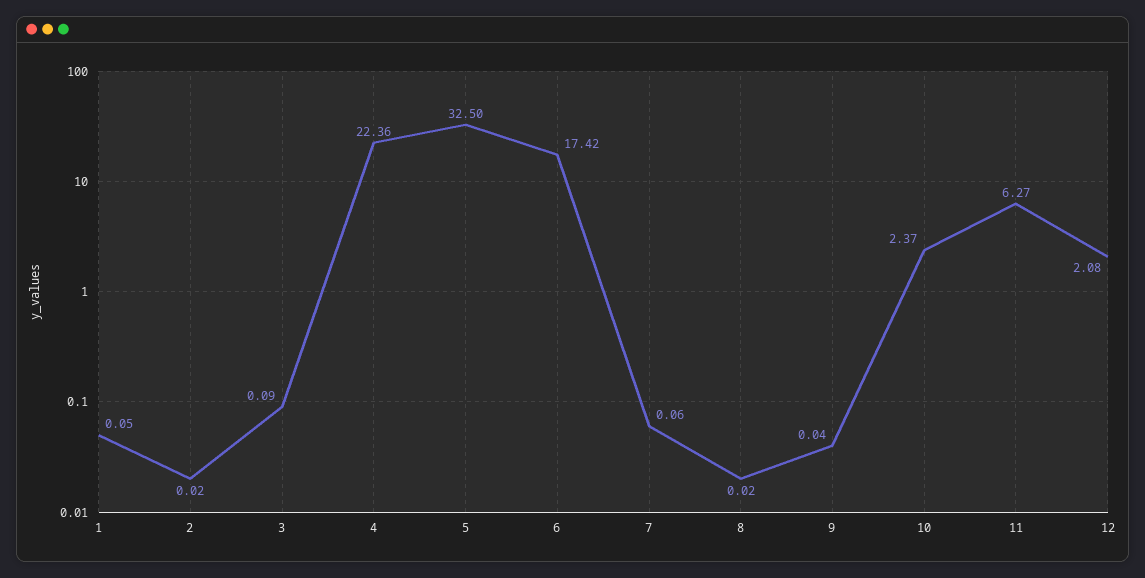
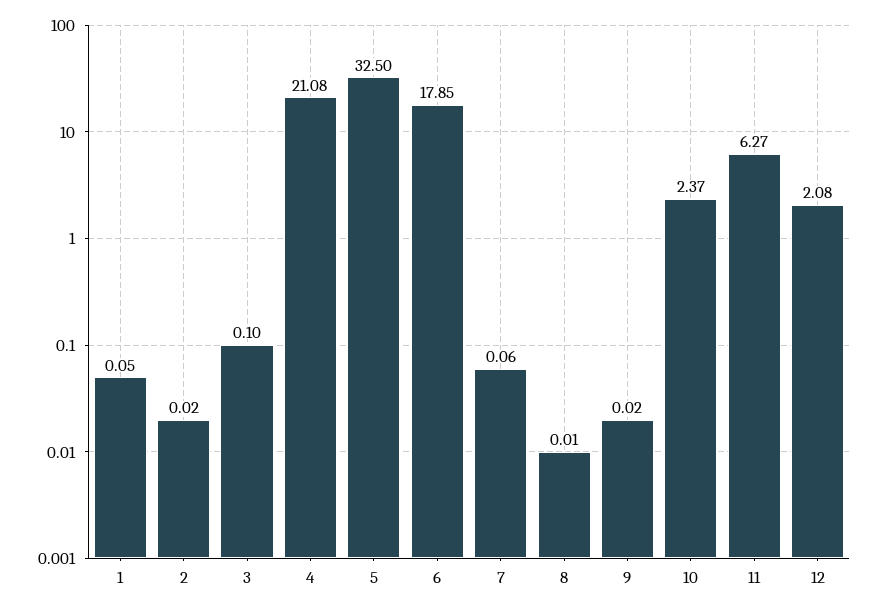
  {
    "1": 0.05,
    "2": 0.02,
-   "3": 0.09,
+   "3": 0.1,
-   "4": 22.36,
+   "4": 21.08,
    "5": 32.5,
-   "6": 17.42,
+   "6": 17.85,
    "7": 0.06,
-   "8": 0.02,
+   "8": 0.01,
-   "9": 0.04,
+   "9": 0.02,
    "10": 2.37,
    "11": 6.27,
    "12": 2.08
  }

